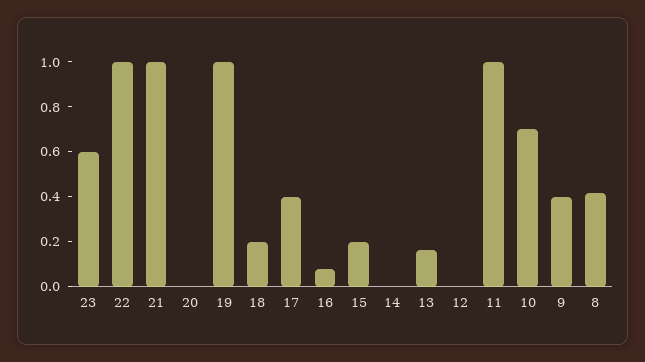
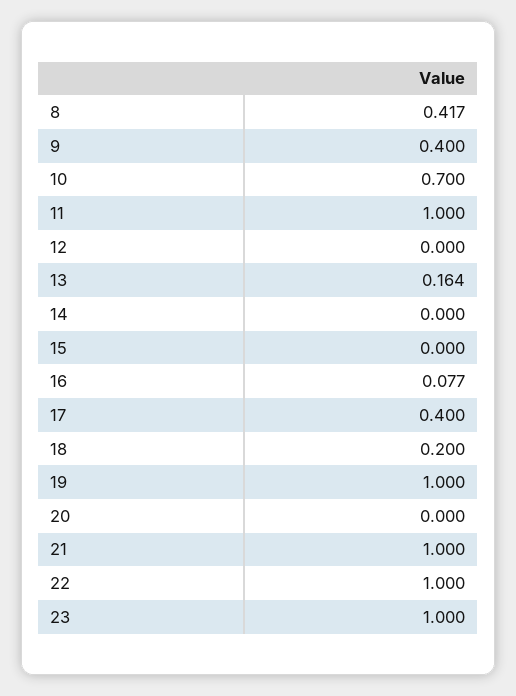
  {
-   "23": 0.6,
+   "23": 1,
    "22": 1,
    "21": 1,
    "20": 0,
    "19": 1,
    "18": 0.2,
    "17": 0.4,
    "16": 0.077,
-   "15": 0.2,
+   "15": 0,
    "14": 0,
    "13": 0.164,
    "12": 0,
    "11": 1,
    "10": 0.7,
    "9": 0.4,
    "8": 0.417
  }

